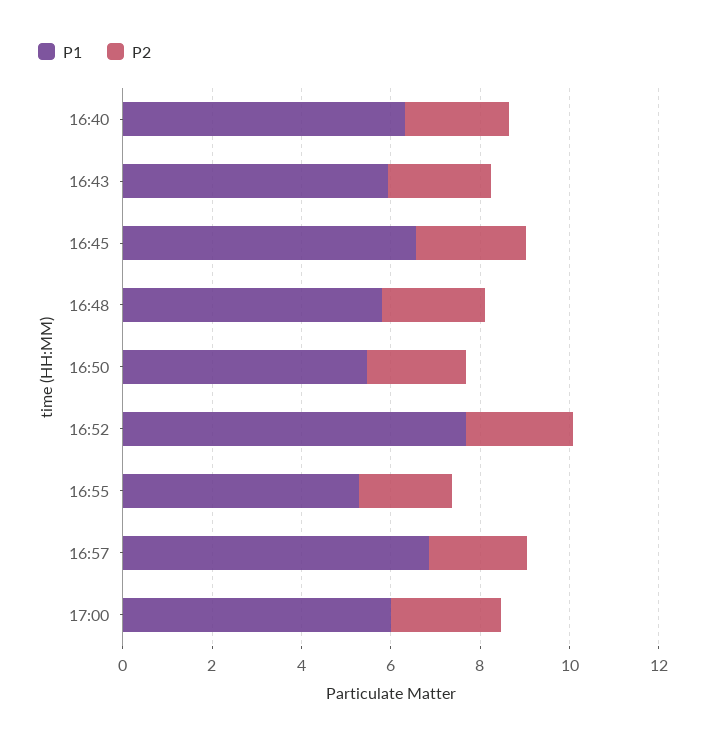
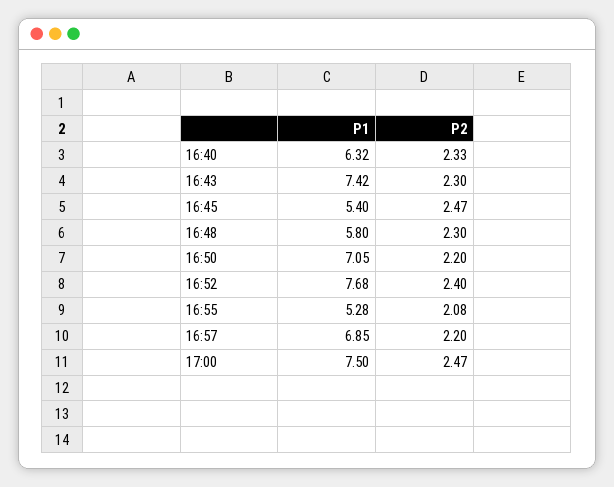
  {
    "P1": {
      "16:40": 6.32,
-     "16:43": 6,
+     "16:43": 7.42,
-     "16:45": 6.5,
+     "16:45": 5.4,
      "16:48": 5.8,
-     "16:50": 5.5,
+     "16:50": 7.05,
      "16:52": 7.68,
      "16:55": 5.28,
      "16:57": 6.85,
-     "17:00": 6
+     "17:00": 7.5
    },
    "P2": {
      "16:40": 2.33,
      "16:43": 2.3,
      "16:45": 2.47,
      "16:48": 2.3,
      "16:50": 2.2,
      "16:52": 2.4,
      "16:55": 2.08,
      "16:57": 2.2,
      "17:00": 2.47
    }
  }

